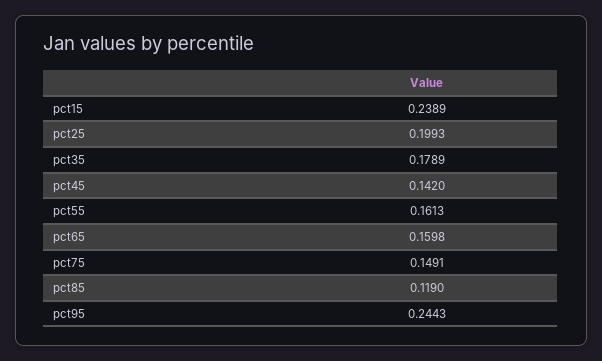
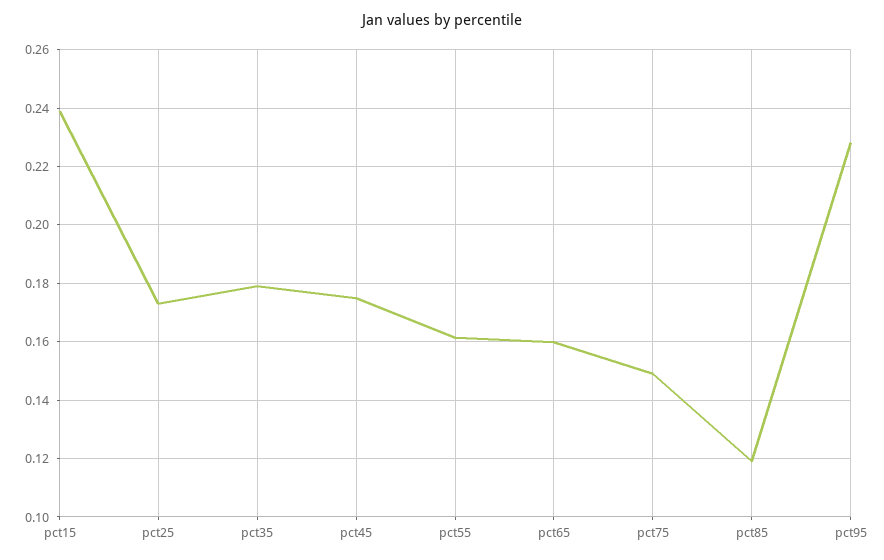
  {
    "pct15": 0.2389,
-   "pct25": 0.1993,
+   "pct25": 0.1725,
    "pct35": 0.1789,
-   "pct45": 0.142,
+   "pct45": 0.175,
    "pct55": 0.1613,
    "pct65": 0.1598,
    "pct75": 0.1491,
    "pct85": 0.119,
-   "pct95": 0.2443
+   "pct95": 0.2275
  }

